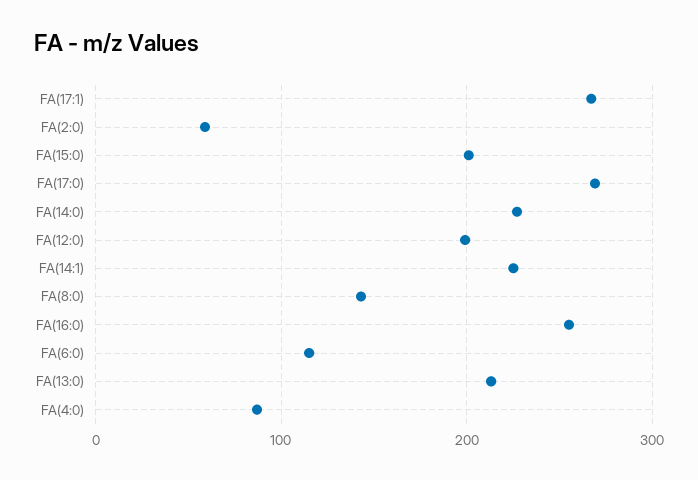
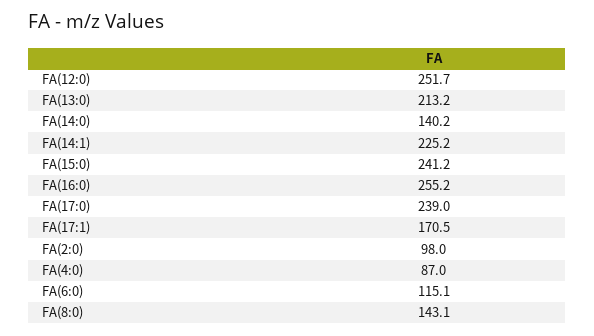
  {
-   "FA(17:1)": 270,
+   "FA(17:1)": 170.5,
-   "FA(2:0)": 60,
+   "FA(2:0)": 98,
-   "FA(15:0)": 200,
+   "FA(15:0)": 241.2,
-   "FA(17:0)": 270,
+   "FA(17:0)": 239,
-   "FA(14:0)": 230,
+   "FA(14:0)": 140.2,
-   "FA(12:0)": 200,
+   "FA(12:0)": 251.7,
    "FA(14:1)": 225.2,
    "FA(8:0)": 143.1,
    "FA(16:0)": 255.2,
    "FA(6:0)": 115.1,
    "FA(13:0)": 213.2,
    "FA(4:0)": 87
  }

